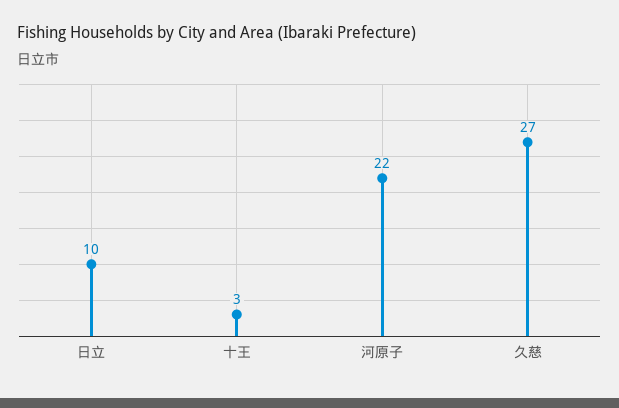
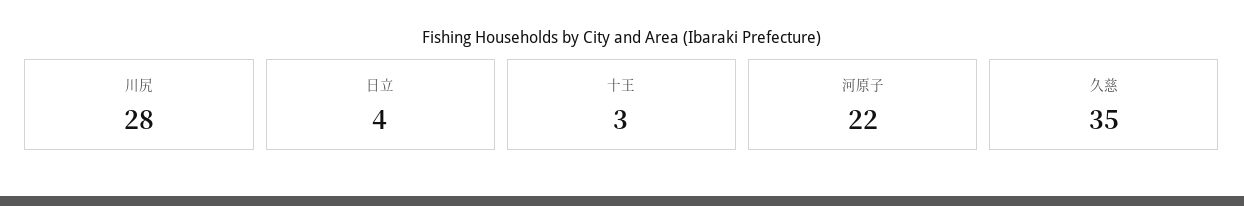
  {
-   "日立": 10,
+   "日立": 4,
    "十王": 3,
    "河原子": 22,
-   "久慈": 27
+   "久慈": 35,
+   "川尻": 28
  }

